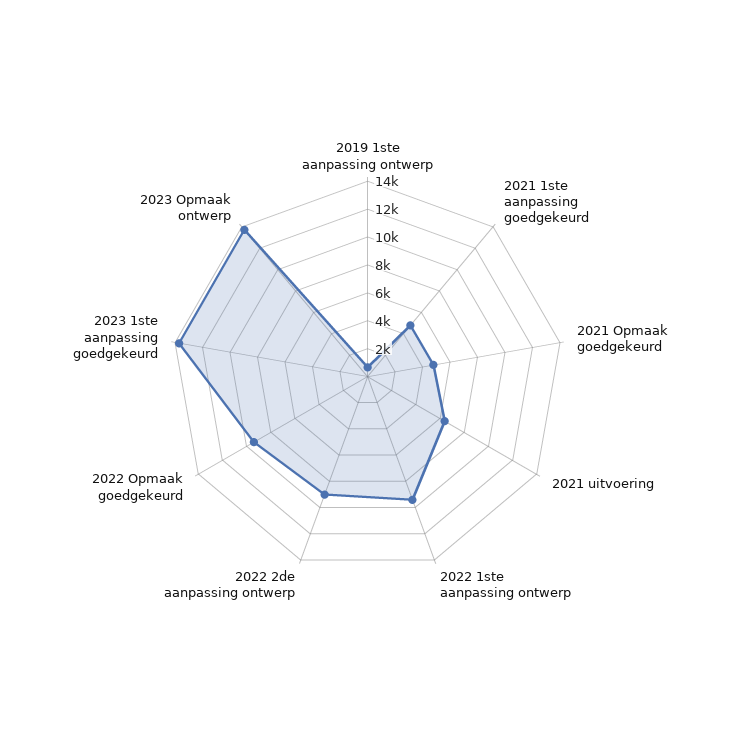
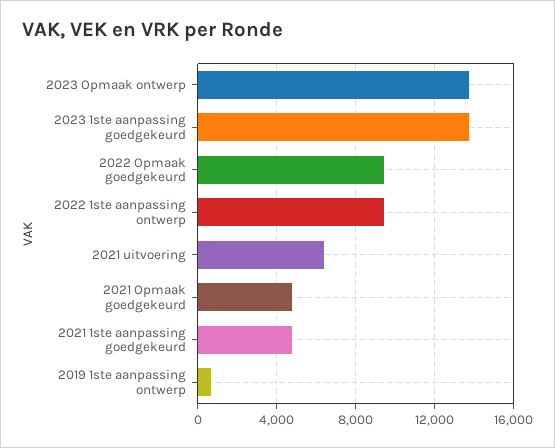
  {
    "2019 1ste aanpassing ontwerp": 500,
    "2021 1ste aanpassing goedgekeurd": 5000,
    "2021 Opmaak goedgekeurd": 5000,
    "2021 uitvoering": 6500,
    "2022 1ste aanpassing ontwerp": 9500,
-   "2022 2de aanpassing ontwerp": 9000,
    "2022 Opmaak goedgekeurd": 9500,
    "2023 1ste aanpassing goedgekeurd": 13500,
    "2023 Opmaak ontwerp": 13500
  }

